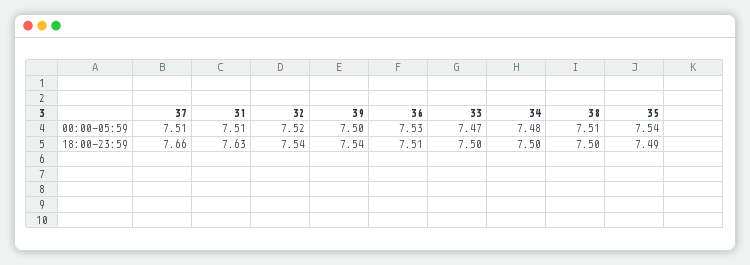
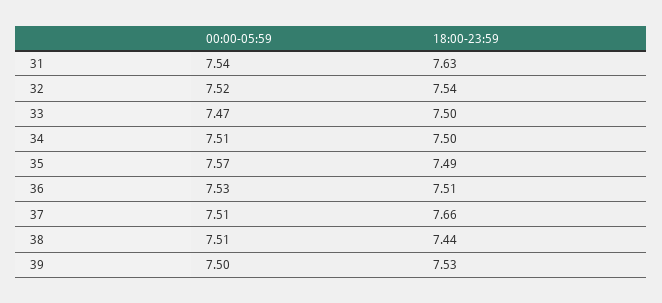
  {
    "37": {
      "00:00-05:59": 7.51,
      "18:00-23:59": 7.66
    },
    "31": {
-     "00:00-05:59": 7.51,
+     "00:00-05:59": 7.54,
      "18:00-23:59": 7.63
    },
    "32": {
      "00:00-05:59": 7.52,
      "18:00-23:59": 7.54
    },
    "39": {
      "00:00-05:59": 7.5,
-     "18:00-23:59": 7.54
+     "18:00-23:59": 7.53
    },
    "36": {
      "00:00-05:59": 7.53,
      "18:00-23:59": 7.51
    },
    "33": {
      "00:00-05:59": 7.47,
      "18:00-23:59": 7.5
    },
    "34": {
-     "00:00-05:59": 7.48,
+     "00:00-05:59": 7.51,
      "18:00-23:59": 7.5
    },
    "38": {
      "00:00-05:59": 7.51,
-     "18:00-23:59": 7.5
+     "18:00-23:59": 7.44
    },
    "35": {
-     "00:00-05:59": 7.54,
+     "00:00-05:59": 7.57,
      "18:00-23:59": 7.49
    }
  }

